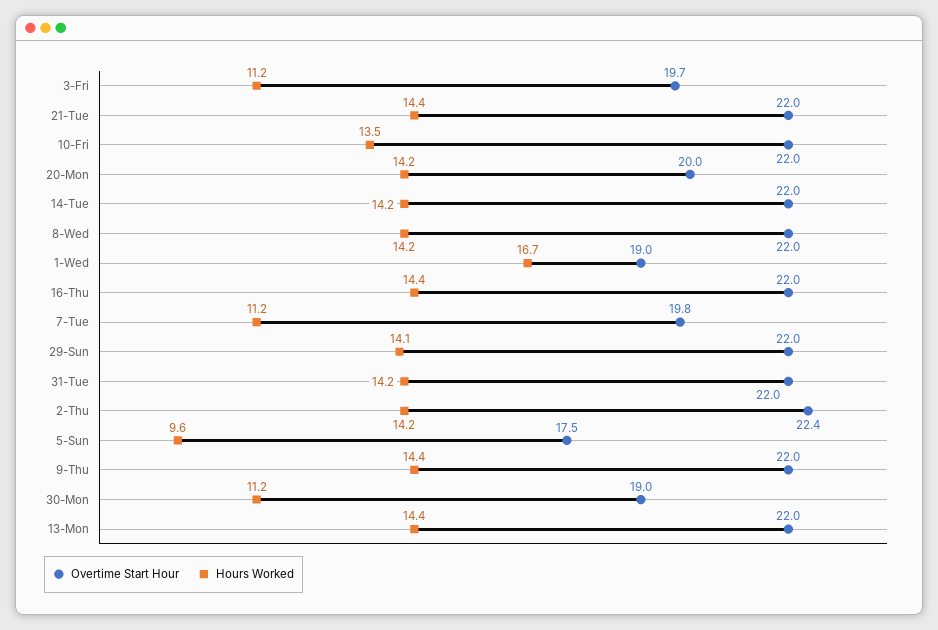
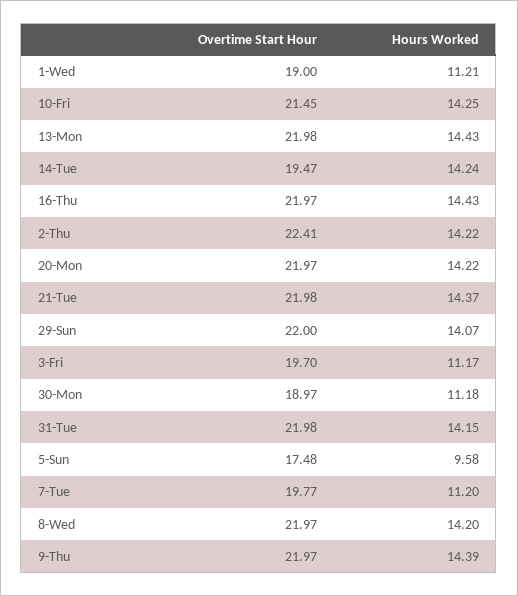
  {
    "Overtime Start Hour": {
      "3-Fri": 19.7,
      "21-Tue": 21.98,
-     "10-Fri": 22,
+     "10-Fri": 21.45,
-     "20-Mon": 20,
+     "20-Mon": 21.97,
-     "14-Tue": 22,
+     "14-Tue": 19.47,
      "8-Wed": 21.97,
      "1-Wed": 19,
      "16-Thu": 21.97,
      "7-Tue": 19.77,
      "29-Sun": 22,
      "31-Tue": 21.98,
      "2-Thu": 22.41,
      "5-Sun": 17.48,
      "9-Thu": 21.97,
      "30-Mon": 18.97,
      "13-Mon": 21.98
    },
    "Hours Worked": {
      "3-Fri": 11.17,
      "21-Tue": 14.37,
-     "10-Fri": 13.5,
+     "10-Fri": 14.25,
      "20-Mon": 14.22,
      "14-Tue": 14.24,
      "8-Wed": 14.2,
-     "1-Wed": 16.7,
+     "1-Wed": 11.21,
      "16-Thu": 14.43,
      "7-Tue": 11.2,
      "29-Sun": 14.07,
      "31-Tue": 14.15,
      "2-Thu": 14.22,
      "5-Sun": 9.58,
      "9-Thu": 14.39,
      "30-Mon": 11.18,
      "13-Mon": 14.43
    }
  }

